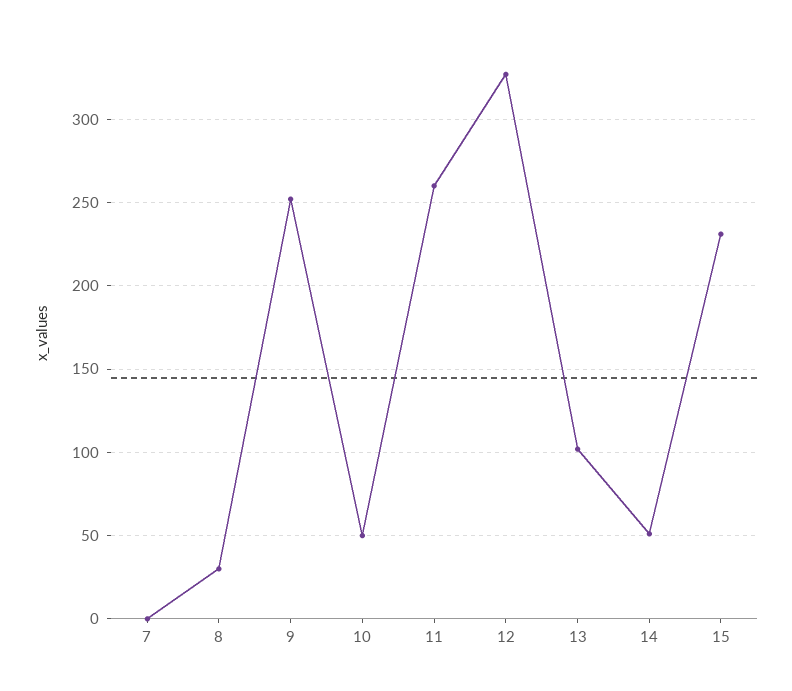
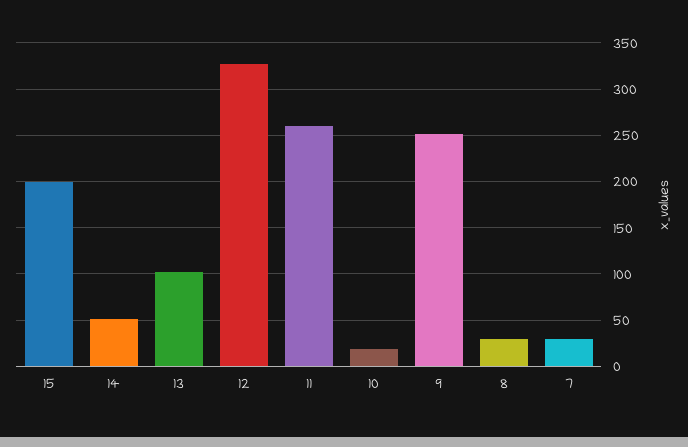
  {
-   "7": 0,
+   "7": 30,
    "8": 30,
    "9": 250,
-   "10": 50,
+   "10": 20,
    "11": 260,
    "12": 325,
    "13": 100,
    "14": 50,
-   "15": 230
+   "15": 200
  }

